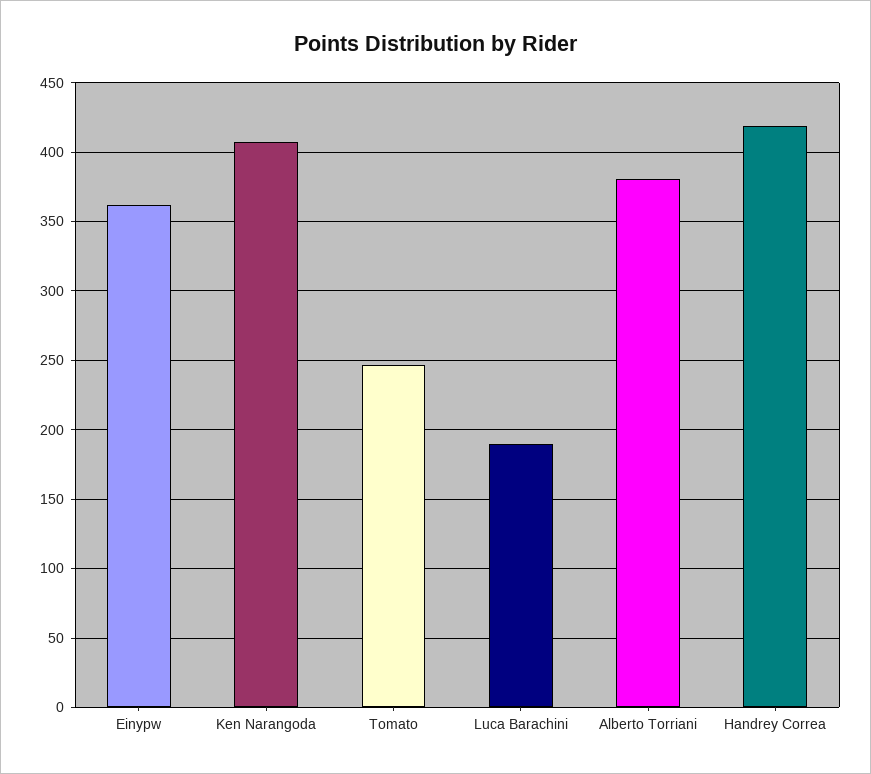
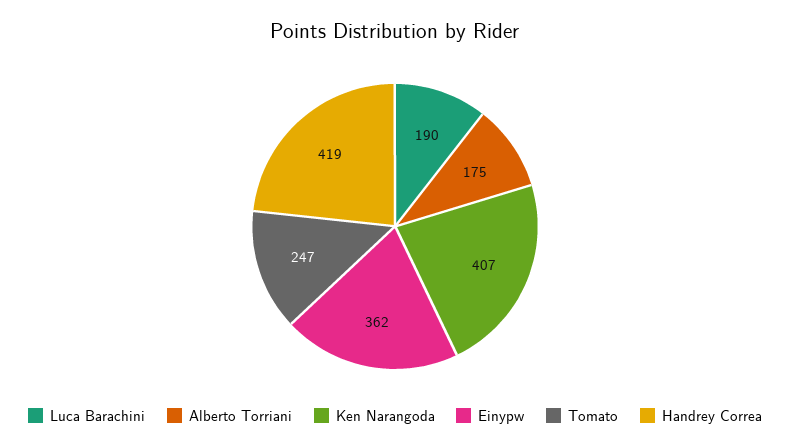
  {
    "Einypw": 362,
    "Ken Narangoda": 407,
    "Tomato": 247,
    "Luca Barachini": 190,
-   "Alberto Torriani": 380,
+   "Alberto Torriani": 175,
    "Handrey Correa": 419
  }

